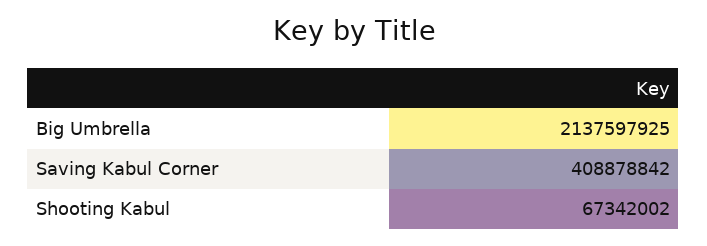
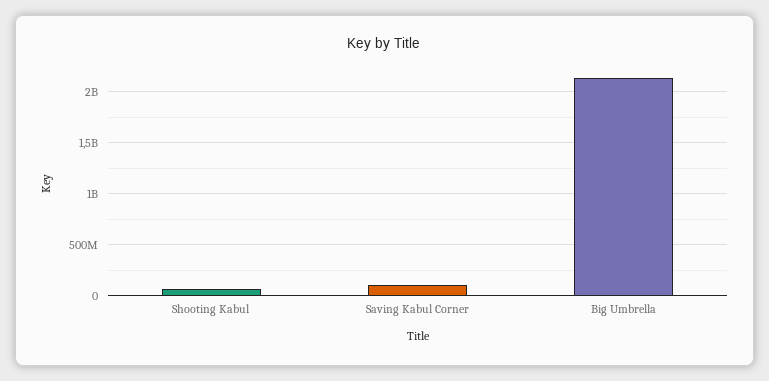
  {
    "Big Umbrella": 2137597925,
-   "Saving Kabul Corner": 408878842,
+   "Saving Kabul Corner": 100000000,
    "Shooting Kabul": 67342002
  }

